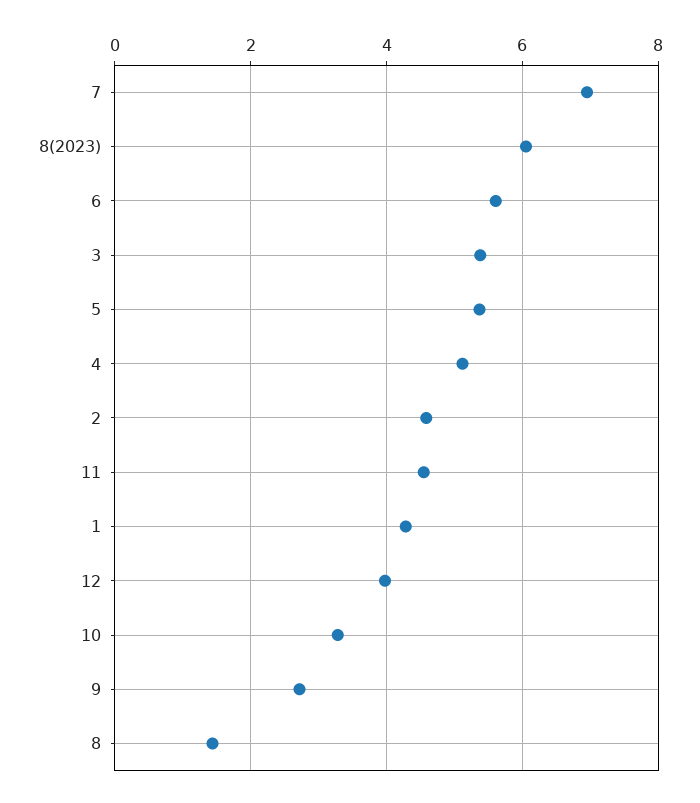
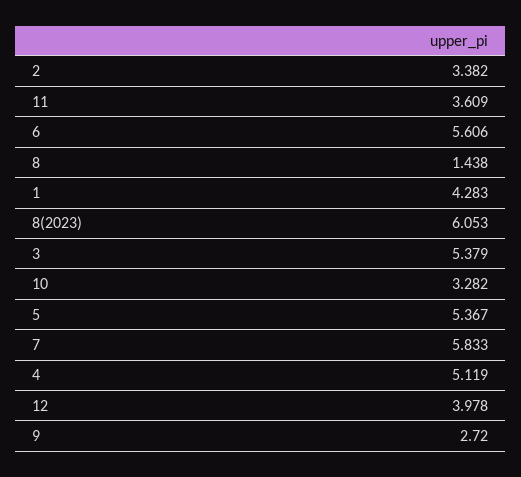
  {
-   "7": 7,
+   "7": 5.833,
    "8(2023)": 6.053,
    "6": 5.606,
    "3": 5.379,
    "5": 5.367,
    "4": 5.119,
-   "2": 4.6,
+   "2": 3.382,
-   "11": 4.6,
+   "11": 3.609,
    "1": 4.283,
    "12": 3.978,
    "10": 3.282,
    "9": 2.72,
    "8": 1.438
  }

